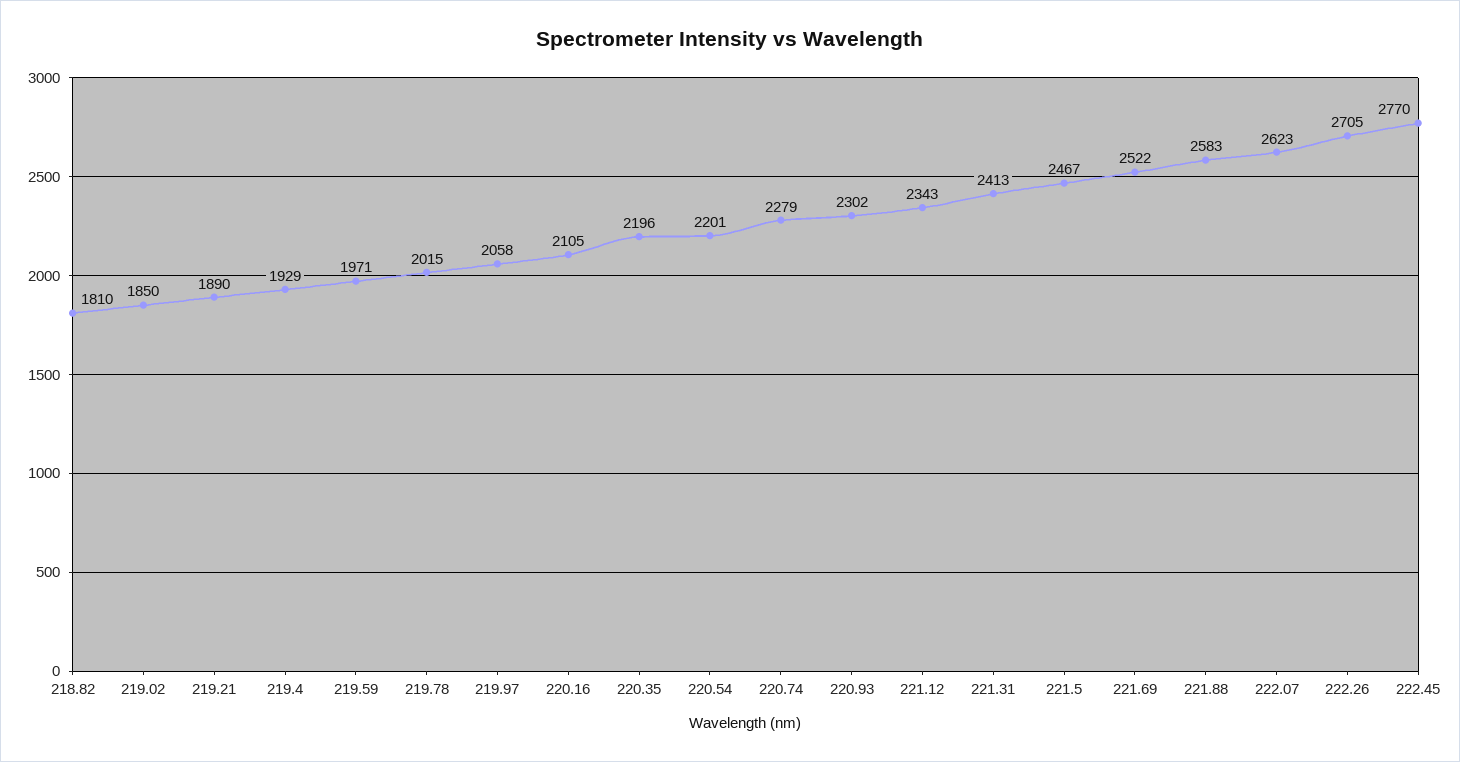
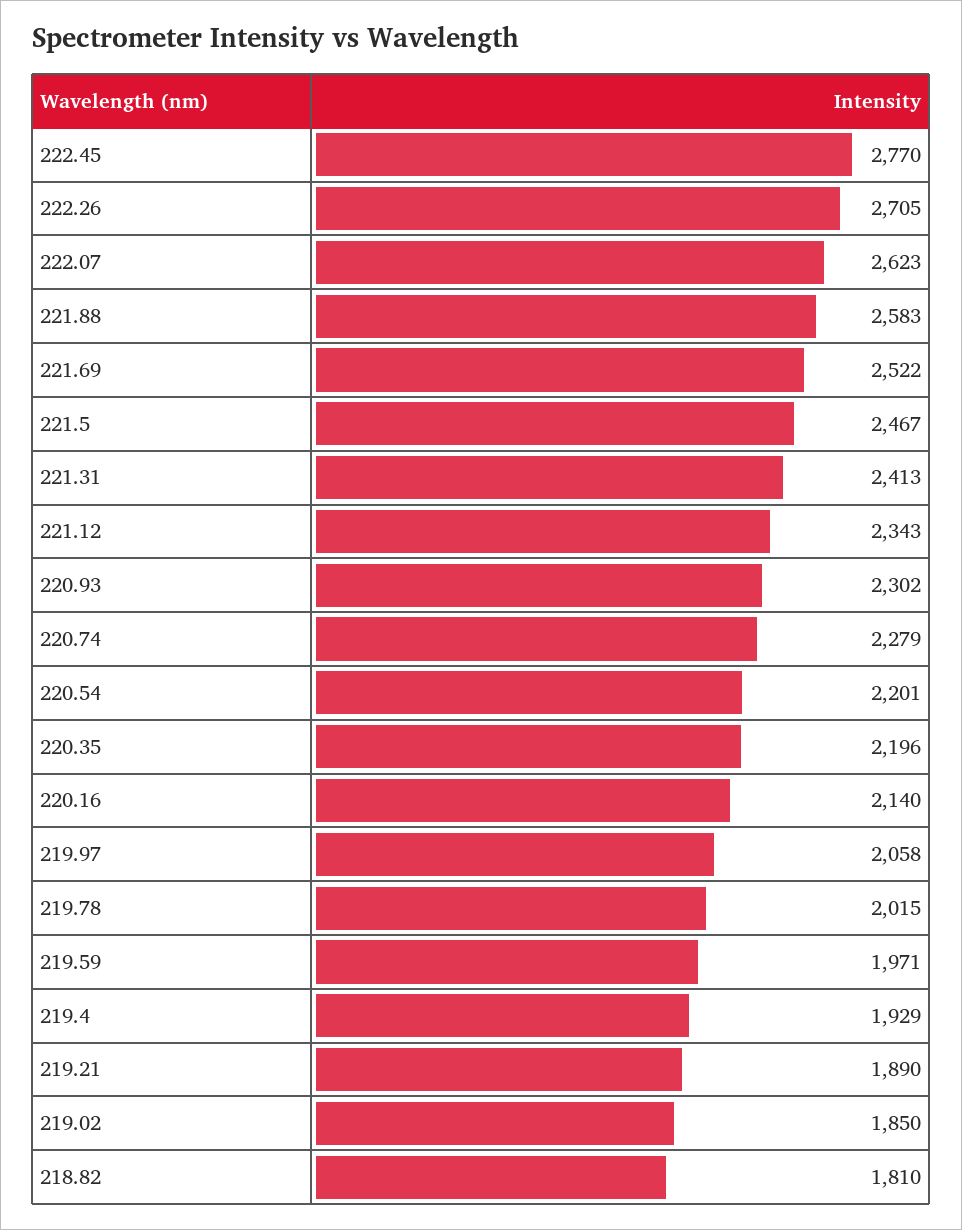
  {
    "218.82": 1810,
    "219.02": 1850,
    "219.21": 1890,
    "219.4": 1929,
    "219.59": 1971,
    "219.78": 2015,
    "219.97": 2058,
-   "220.16": 2105,
+   "220.16": 2140,
    "220.35": 2196,
    "220.54": 2201,
    "220.74": 2279,
    "220.93": 2302,
    "221.12": 2343,
    "221.31": 2413,
    "221.5": 2467,
    "221.69": 2522,
    "221.88": 2583,
    "222.07": 2623,
    "222.26": 2705,
    "222.45": 2770
  }

